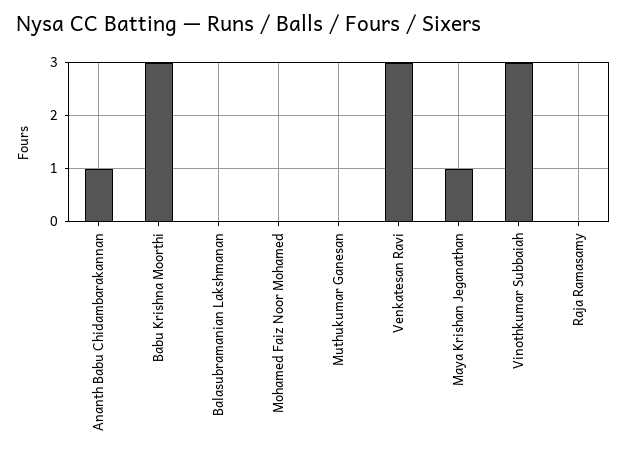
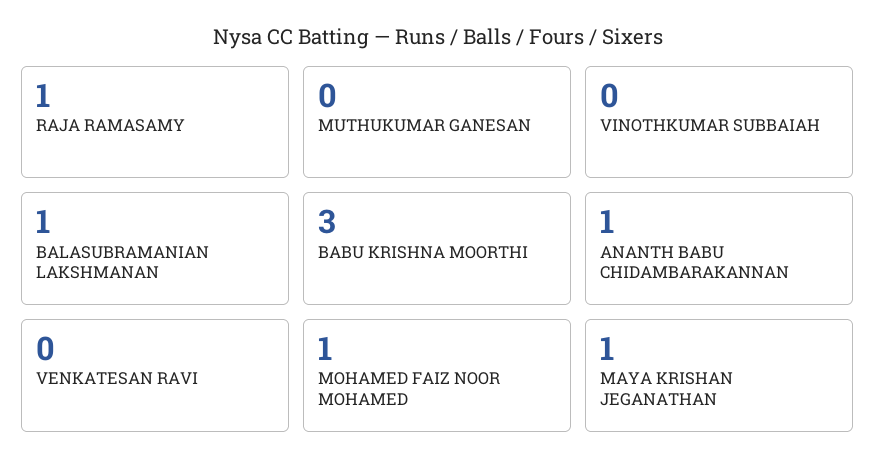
  {
    "Ananth Babu Chidambarakannan": 1,
    "Babu Krishna Moorthi": 3,
-   "Balasubramanian Lakshmanan": 0,
+   "Balasubramanian Lakshmanan": 1,
-   "Mohamed Faiz Noor Mohamed": 0,
+   "Mohamed Faiz Noor Mohamed": 1,
    "Muthukumar Ganesan": 0,
-   "Venkatesan Ravi": 3,
+   "Venkatesan Ravi": 0,
    "Maya Krishan Jeganathan": 1,
-   "Vinothkumar Subbaiah": 3,
+   "Vinothkumar Subbaiah": 0,
-   "Raja Ramasamy": 0
+   "Raja Ramasamy": 1
  }

